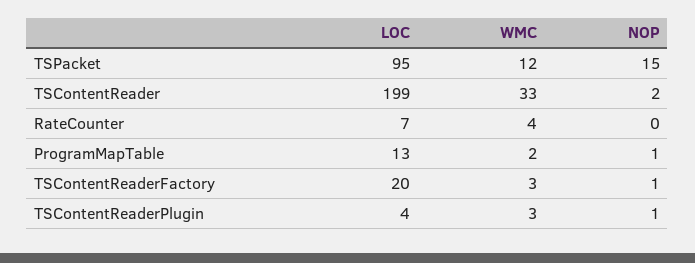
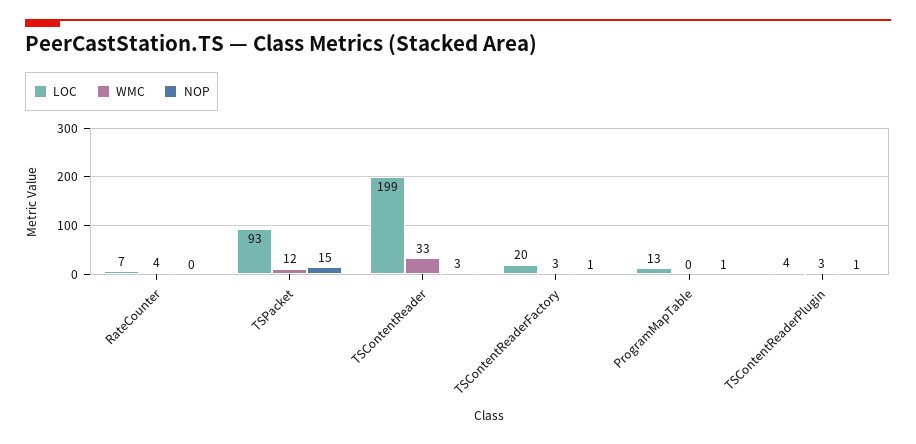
  {
    "LOC": {
-     "TSPacket": 95,
+     "TSPacket": 93,
      "TSContentReader": 199,
      "RateCounter": 7,
      "ProgramMapTable": 13,
      "TSContentReaderFactory": 20,
      "TSContentReaderPlugin": 4
    },
    "WMC": {
      "TSPacket": 12,
      "TSContentReader": 33,
      "RateCounter": 4,
-     "ProgramMapTable": 2,
+     "ProgramMapTable": 0,
      "TSContentReaderFactory": 3,
      "TSContentReaderPlugin": 3
    },
    "NOP": {
      "TSPacket": 15,
-     "TSContentReader": 2,
+     "TSContentReader": 3,
      "RateCounter": 0,
      "ProgramMapTable": 1,
      "TSContentReaderFactory": 1,
      "TSContentReaderPlugin": 1
    }
  }

